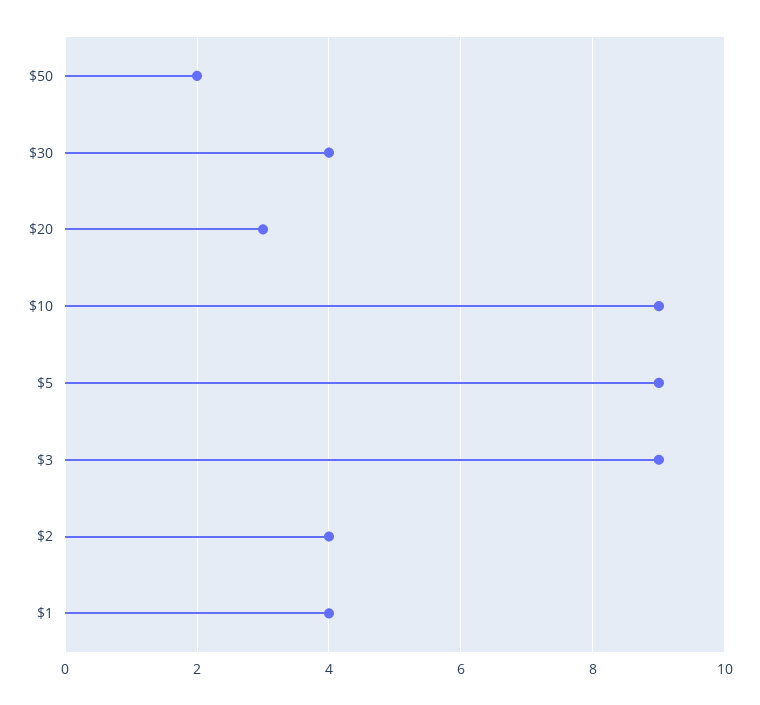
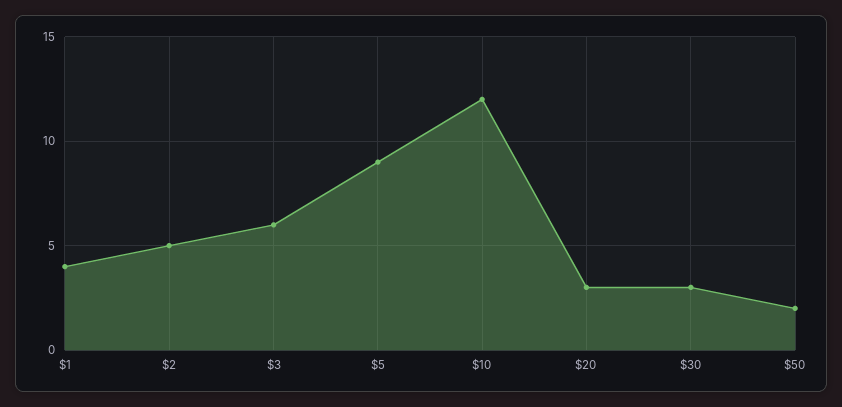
  {
    "$50": 2,
-   "$30": 4,
+   "$30": 3,
    "$20": 3,
-   "$10": 9,
+   "$10": 12,
    "$5": 9,
-   "$3": 9,
+   "$3": 6,
-   "$2": 4,
+   "$2": 5,
    "$1": 4
  }

